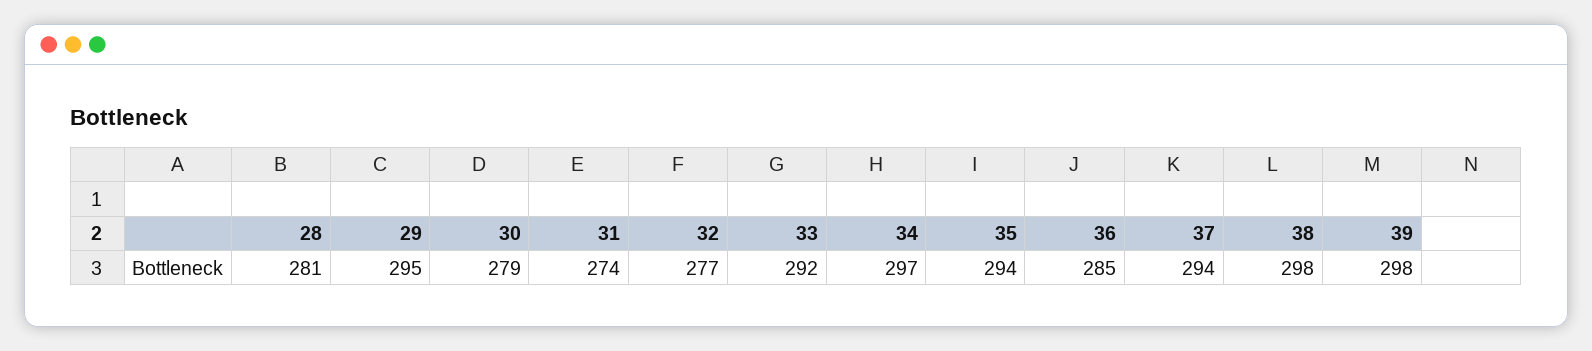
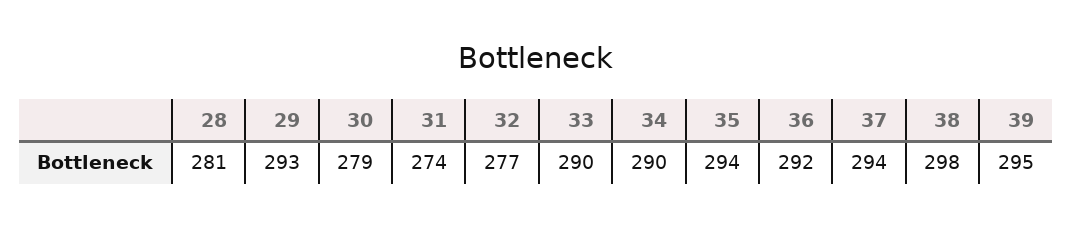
  {
    "28": 281,
-   "29": 295,
+   "29": 293,
    "30": 279,
    "31": 274,
    "32": 277,
-   "33": 292,
+   "33": 290,
-   "34": 297,
+   "34": 290,
    "35": 294,
-   "36": 285,
+   "36": 292,
    "37": 294,
    "38": 298,
-   "39": 298
+   "39": 295
  }

